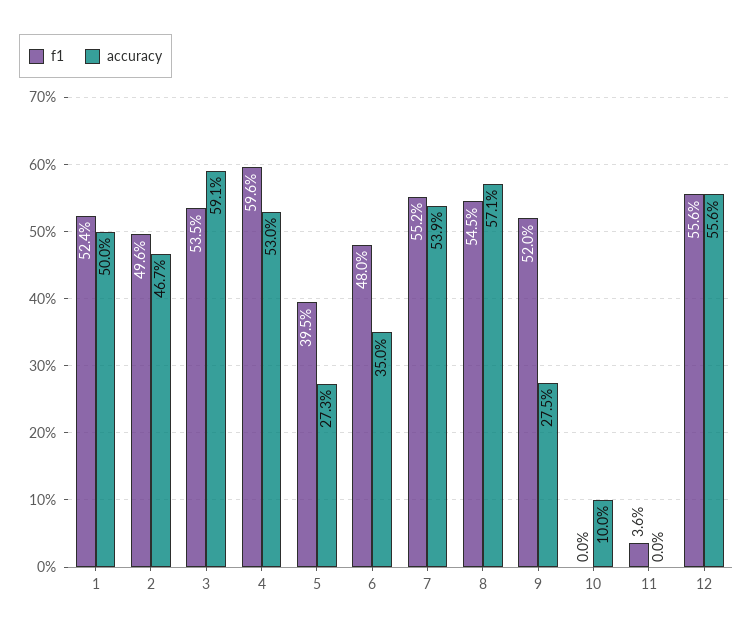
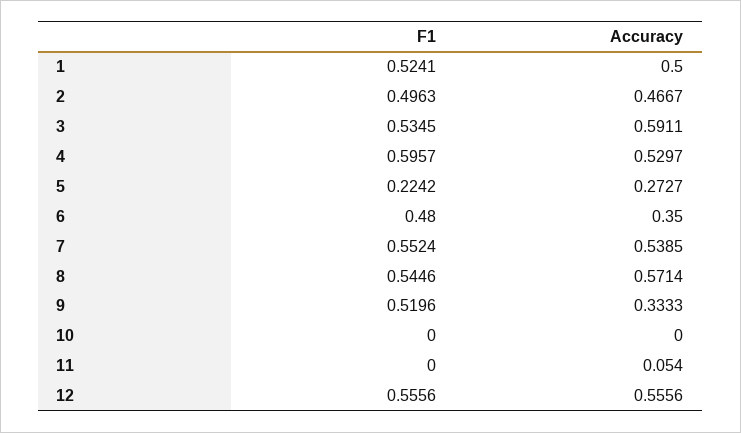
  {
    "f1": {
      "1": 0.5241,
      "2": 0.4963,
      "3": 0.5345,
      "4": 0.5957,
-     "5": 0.395,
+     "5": 0.2242,
      "6": 0.48,
      "7": 0.5524,
      "8": 0.5446,
      "9": 0.5196,
      "10": 0,
-     "11": 0.036,
+     "11": 0,
      "12": 0.5556
    },
    "accuracy": {
      "1": 0.5,
      "2": 0.4667,
      "3": 0.5911,
      "4": 0.5297,
      "5": 0.2727,
      "6": 0.35,
      "7": 0.5385,
      "8": 0.5714,
-     "9": 0.275,
+     "9": 0.3333,
-     "10": 0.1,
+     "10": 0,
-     "11": 0,
+     "11": 0.054,
      "12": 0.5556
    }
  }

